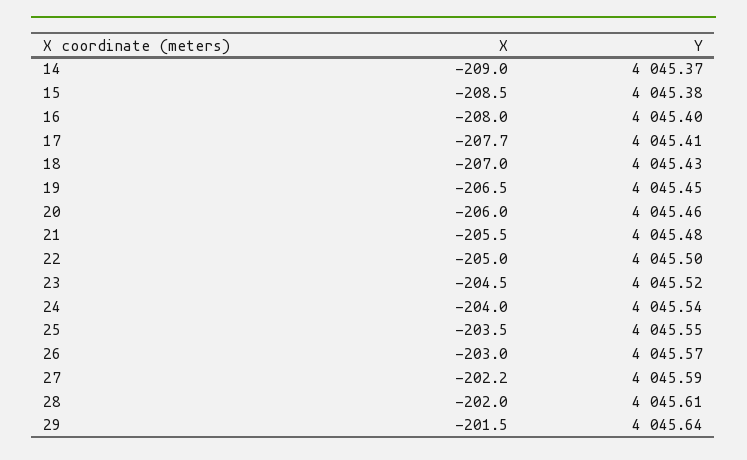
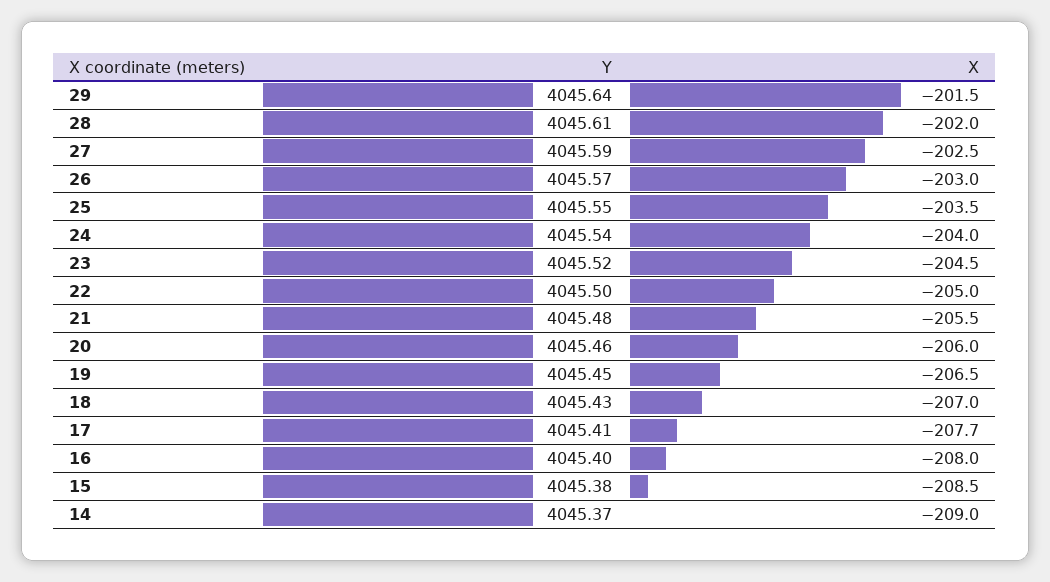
  {
    "X": {
      "14": -209,
      "15": -208.5,
      "16": -208,
      "17": -207.7,
      "18": -207,
      "19": -206.5,
      "20": -206,
      "21": -205.5,
      "22": -205,
      "23": -204.5,
      "24": -204,
      "25": -203.5,
      "26": -203,
-     "27": -202.2,
+     "27": -202.5,
      "28": -202,
      "29": -201.5
    },
    "Y": {
      "14": 4045.37,
      "15": 4045.38,
      "16": 4045.4,
      "17": 4045.41,
      "18": 4045.43,
      "19": 4045.45,
      "20": 4045.46,
      "21": 4045.48,
      "22": 4045.5,
      "23": 4045.52,
      "24": 4045.54,
      "25": 4045.55,
      "26": 4045.57,
      "27": 4045.59,
      "28": 4045.61,
      "29": 4045.64
    }
  }

